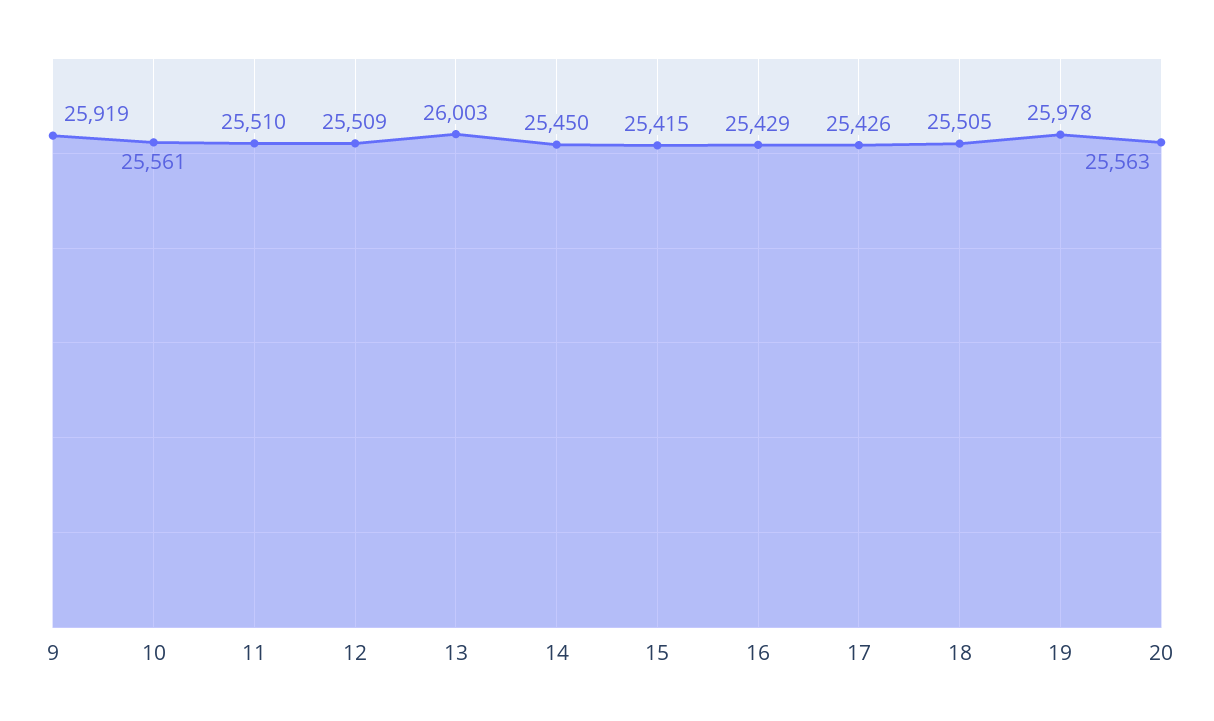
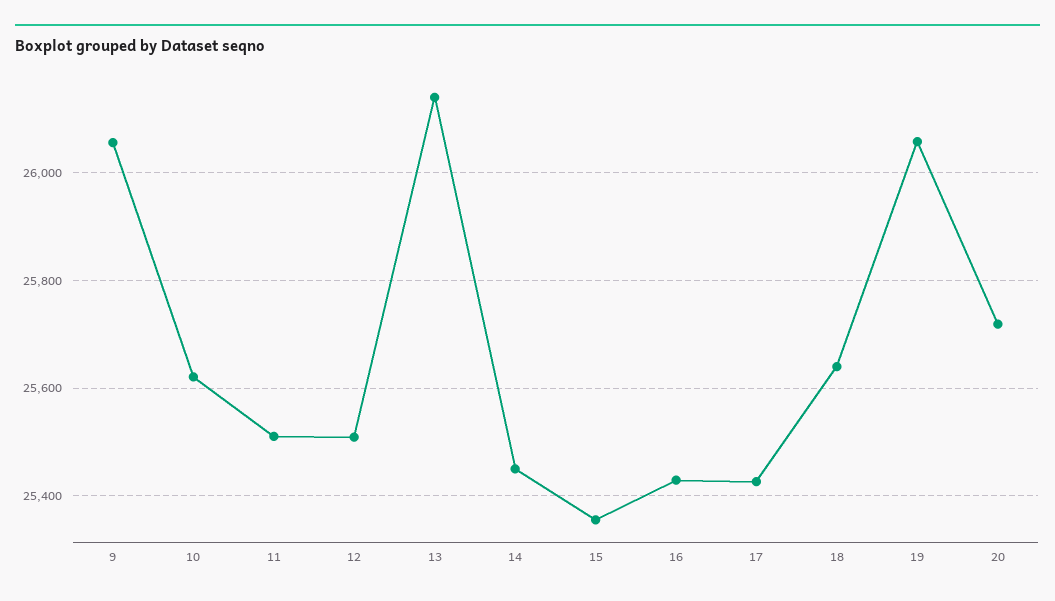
  {
-   "9": 25919,
+   "9": 26060,
-   "10": 25561,
+   "10": 25620,
    "11": 25510,
    "12": 25509,
-   "13": 26003,
+   "13": 26140,
    "14": 25450,
-   "15": 25415,
+   "15": 25360,
    "16": 25429,
    "17": 25426,
-   "18": 25505,
+   "18": 25640,
-   "19": 25978,
+   "19": 26060,
-   "20": 25563
+   "20": 25720
  }

